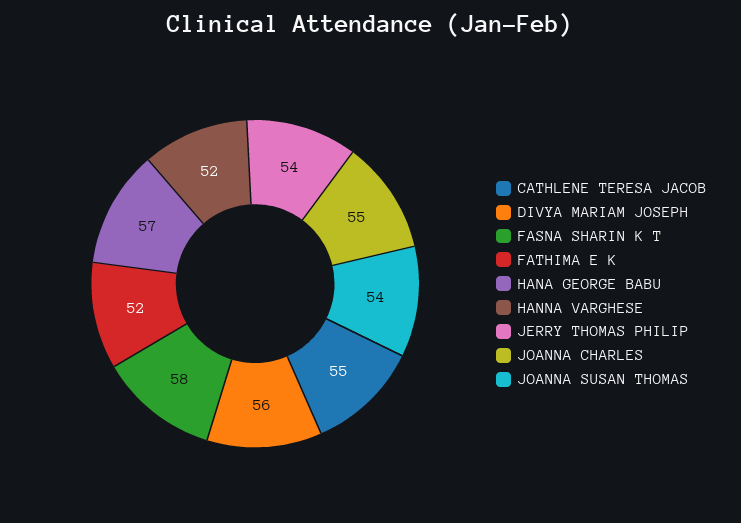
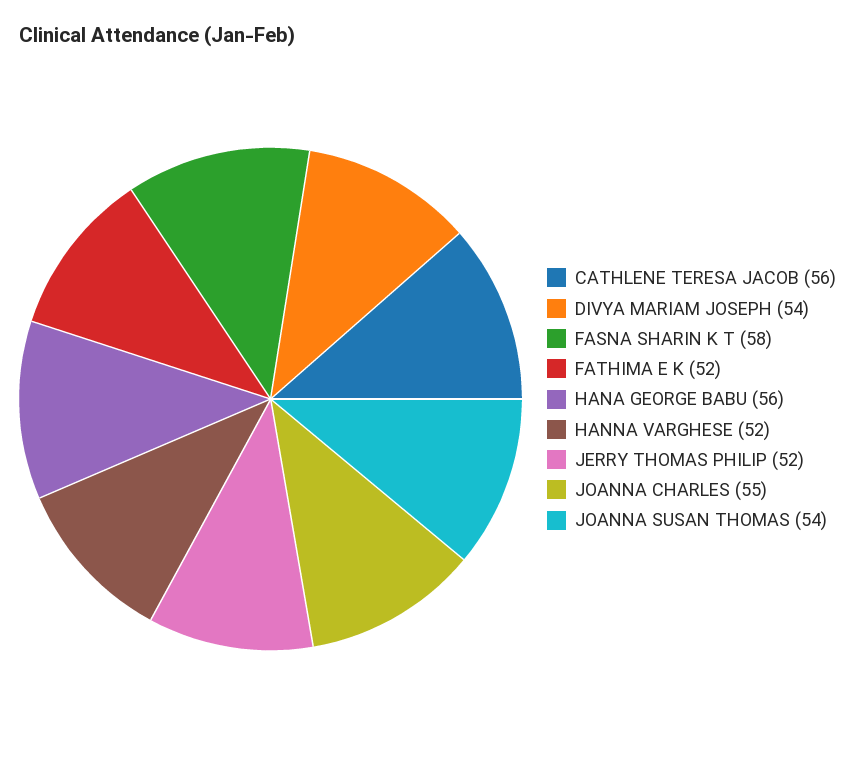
  {
-   "CATHLENE TERESA JACOB": 55,
+   "CATHLENE TERESA JACOB": 56,
-   "DIVYA MARIAM JOSEPH": 56,
+   "DIVYA MARIAM JOSEPH": 54,
    "FASNA SHARIN K T": 58,
    "FATHIMA E K": 52,
-   "HANA GEORGE BABU": 57,
+   "HANA GEORGE BABU": 56,
    "HANNA VARGHESE": 52,
-   "JERRY THOMAS PHILIP": 54,
+   "JERRY THOMAS PHILIP": 52,
    "JOANNA CHARLES": 55,
    "JOANNA SUSAN THOMAS": 54
  }

